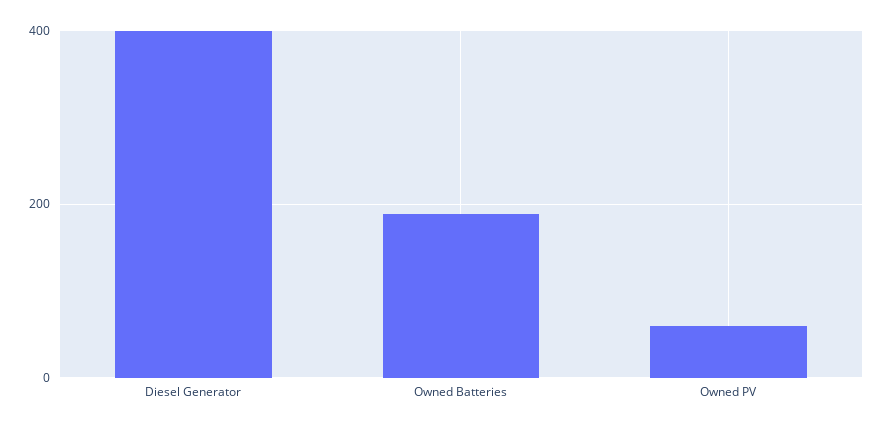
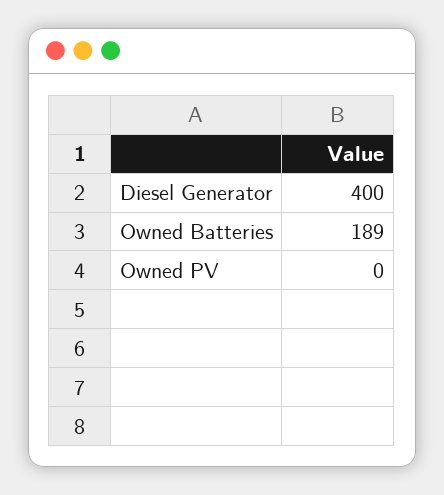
  {
    "Diesel Generator": 400,
    "Owned Batteries": 189,
-   "Owned PV": 60
+   "Owned PV": 0
  }

